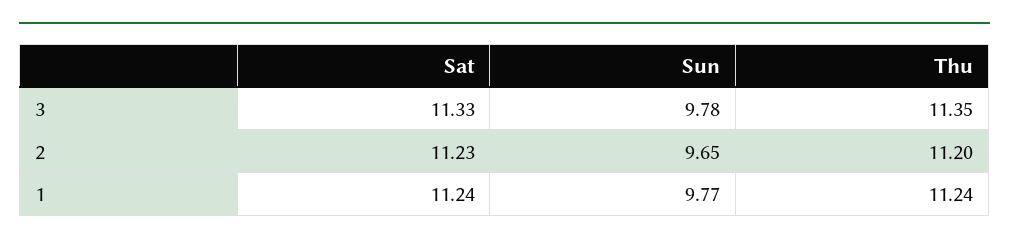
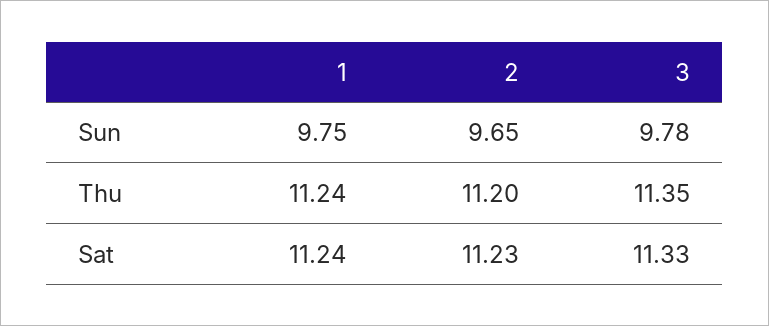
  {
    "Sat": {
      "3": 11.33,
      "2": 11.23,
      "1": 11.24
    },
    "Sun": {
      "3": 9.78,
      "2": 9.65,
-     "1": 9.77
+     "1": 9.75
    },
    "Thu": {
      "3": 11.35,
      "2": 11.2,
      "1": 11.24
    }
  }

